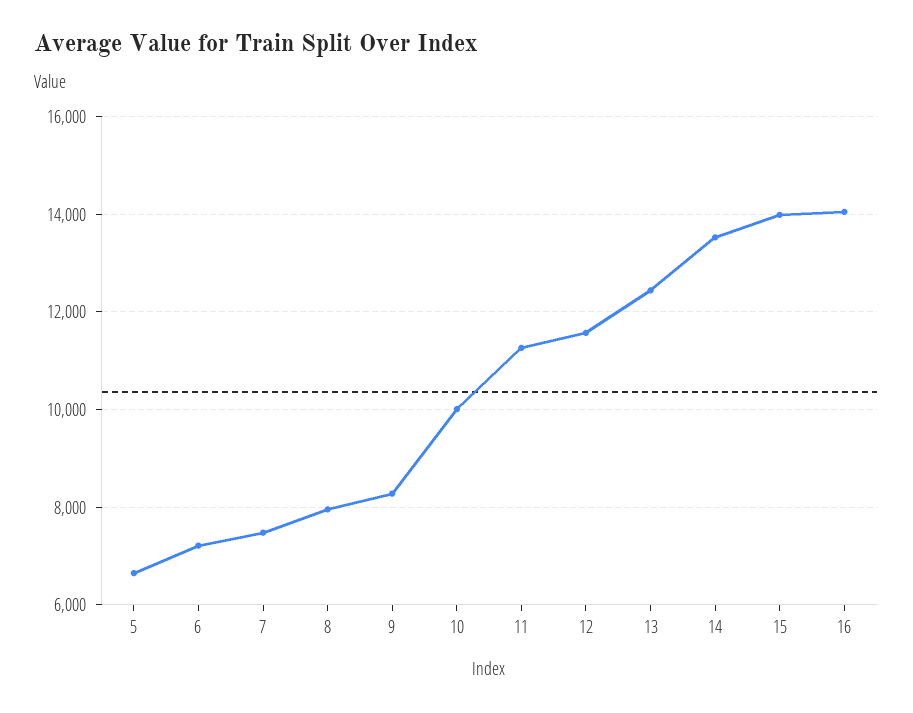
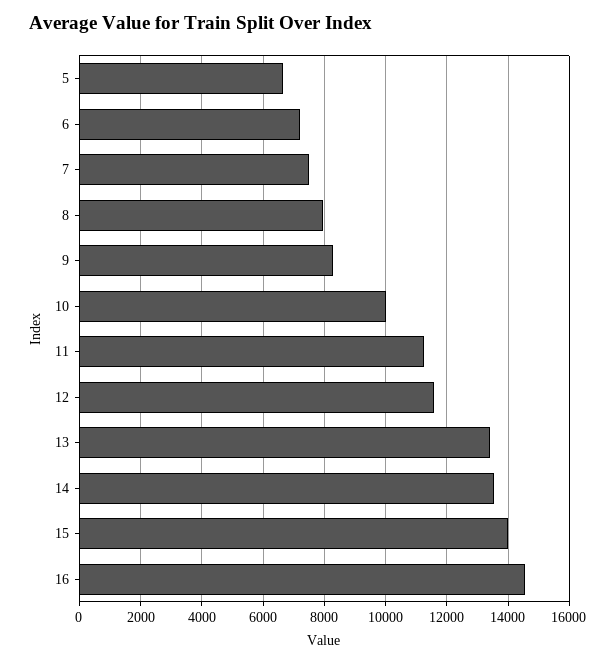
  {
    "5": 6600,
    "6": 7200,
    "7": 7400,
    "8": 8000,
    "9": 8200,
    "10": 10000,
    "11": 11200,
    "12": 11600,
-   "13": 12400,
+   "13": 13400,
    "14": 13600,
    "15": 14000,
-   "16": 14000
+   "16": 14600
  }

